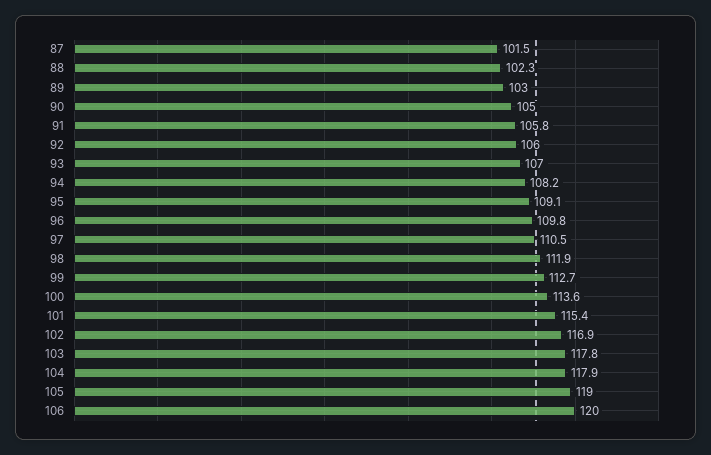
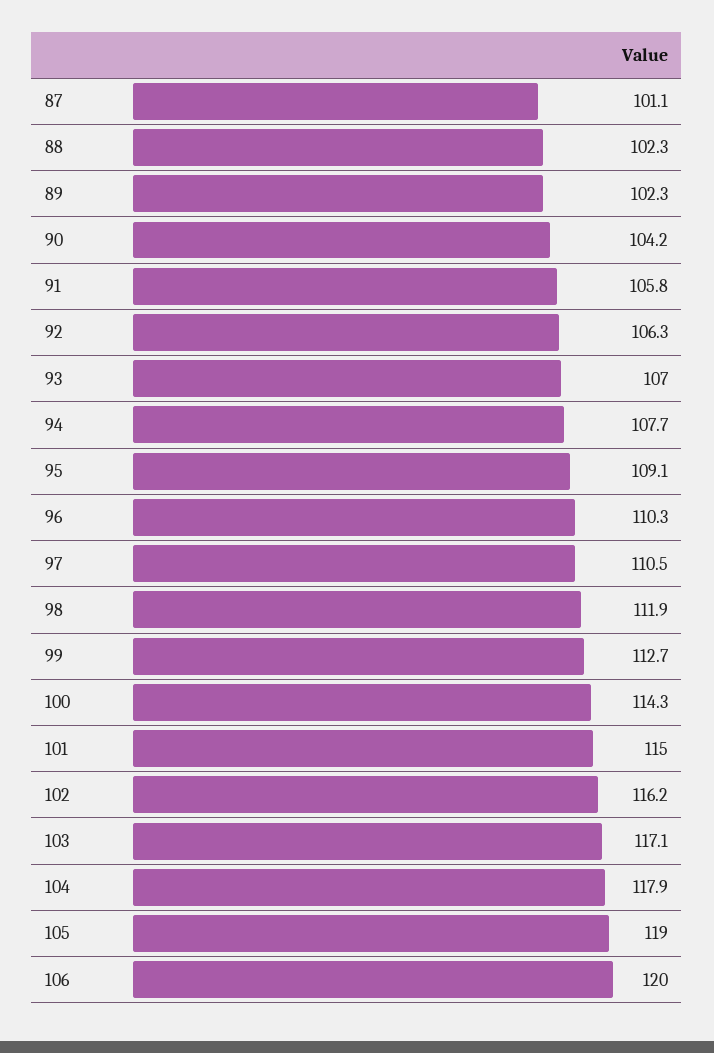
  {
-   "87": 101.5,
+   "87": 101.1,
    "88": 102.3,
-   "89": 103,
+   "89": 102.3,
-   "90": 105,
+   "90": 104.2,
    "91": 105.8,
-   "92": 106,
+   "92": 106.3,
    "93": 107,
-   "94": 108.2,
+   "94": 107.7,
    "95": 109.1,
-   "96": 109.8,
+   "96": 110.3,
    "97": 110.5,
    "98": 111.9,
    "99": 112.7,
-   "100": 113.6,
+   "100": 114.3,
-   "101": 115.4,
+   "101": 115,
-   "102": 116.9,
+   "102": 116.2,
-   "103": 117.8,
+   "103": 117.1,
    "104": 117.9,
    "105": 119,
    "106": 120
  }

